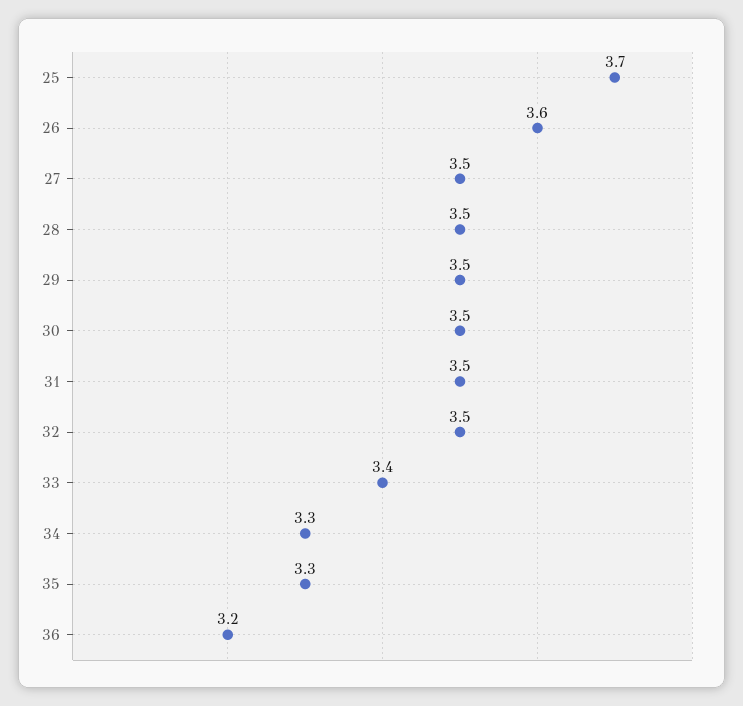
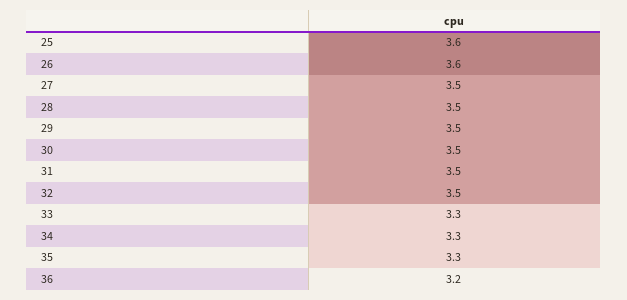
  {
-   "25": 3.7,
+   "25": 3.6,
    "26": 3.6,
    "27": 3.5,
    "28": 3.5,
    "29": 3.5,
    "30": 3.5,
    "31": 3.5,
    "32": 3.5,
-   "33": 3.4,
+   "33": 3.3,
    "34": 3.3,
    "35": 3.3,
    "36": 3.2
  }

